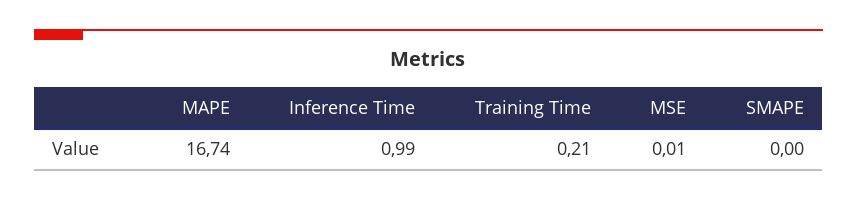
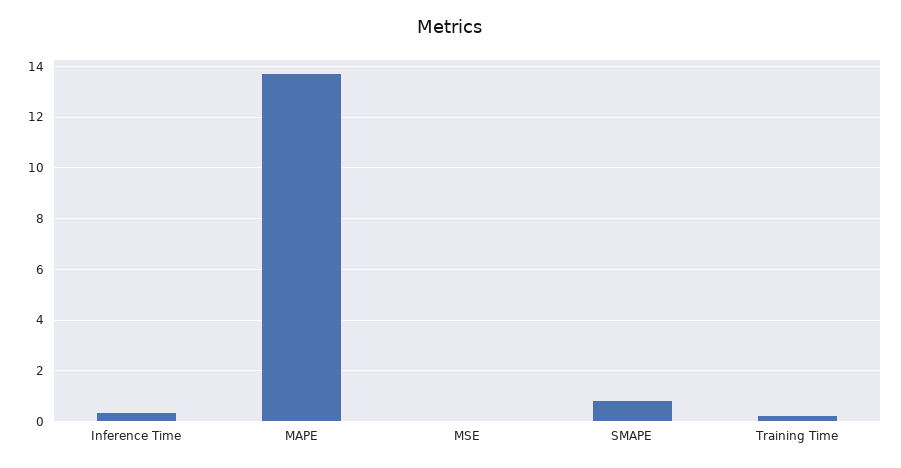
  {
-   "MAPE": 16.74,
+   "MAPE": 13.75,
-   "Inference Time": 0.99,
+   "Inference Time": 0.25,
    "Training Time": 0.21,
    "MSE": 0.01,
-   "SMAPE": 0
+   "SMAPE": 0.75
  }

